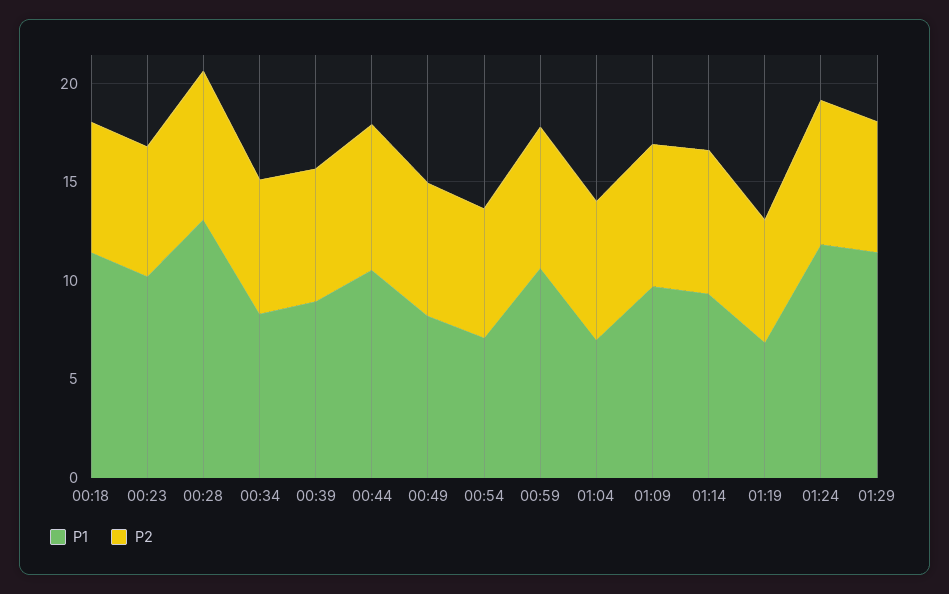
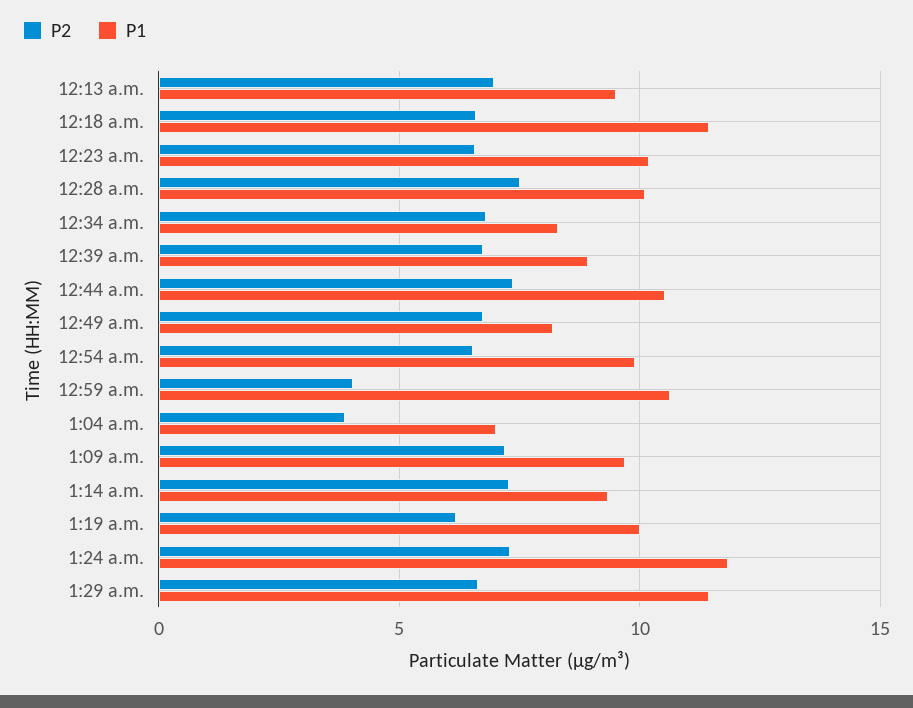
  {
    "P1": {
      "00:18": 11.5,
      "00:23": 10,
-     "00:28": 13,
+     "00:28": 10,
      "00:34": 8.5,
      "00:39": 9,
      "00:44": 10.5,
      "00:49": 8,
-     "00:54": 7,
+     "00:54": 10,
      "00:59": 10.5,
      "01:04": 7,
      "01:09": 9.5,
      "01:14": 9.5,
-     "01:19": 7,
+     "01:19": 10,
      "01:24": 12,
-     "01:29": 11.5
+     "01:29": 11.5,
+     "12:13 a.m.": 9.5
    },
    "P2": {
      "00:18": 6.5,
      "00:23": 6.5,
      "00:28": 7.5,
      "00:34": 7,
      "00:39": 6.5,
      "00:44": 7.5,
      "00:49": 6.5,
      "00:54": 6.5,
-     "00:59": 7,
+     "00:59": 4,
-     "01:04": 7,
+     "01:04": 4,
      "01:09": 7,
      "01:14": 7.5,
      "01:19": 6,
      "01:24": 7.5,
-     "01:29": 6.5
+     "01:29": 6.5,
+     "12:13 a.m.": 7
    }
  }

